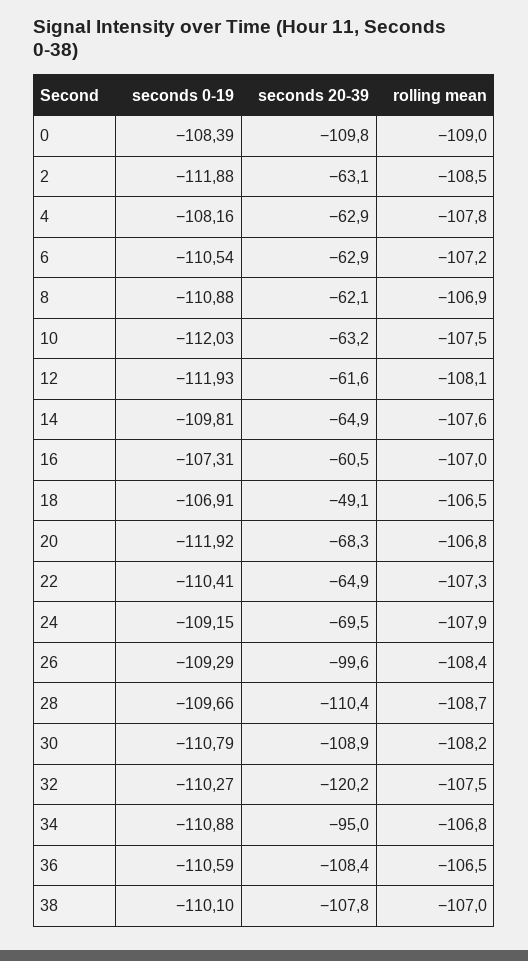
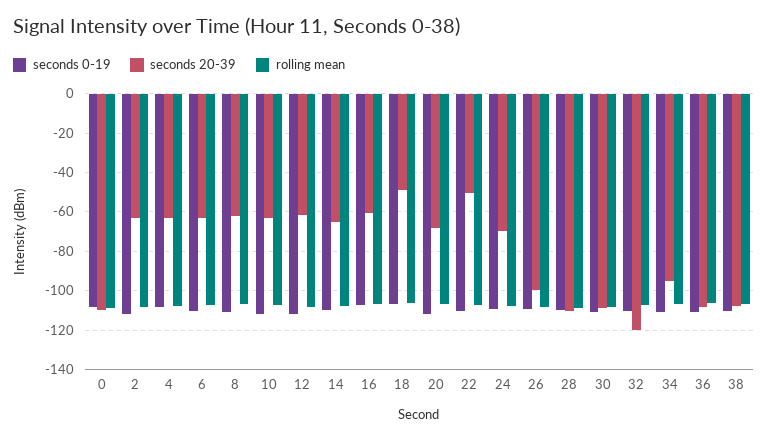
  {
    "seconds 0-19": {
      "0": -108.39,
      "2": -111.88,
      "4": -108.16,
      "6": -110.54,
      "8": -110.88,
      "10": -112.03,
      "12": -111.93,
      "14": -109.81,
      "16": -107.31,
      "18": -106.91,
      "20": -111.92,
      "22": -110.41,
      "24": -109.15,
      "26": -109.29,
      "28": -109.66,
      "30": -110.79,
      "32": -110.27,
      "34": -110.88,
      "36": -110.59,
      "38": -110.1
    },
    "seconds 20-39": {
      "0": -109.8,
      "2": -63.1,
      "4": -62.9,
      "6": -62.9,
      "8": -62.1,
      "10": -63.2,
      "12": -61.6,
      "14": -64.9,
      "16": -60.5,
      "18": -49.1,
      "20": -68.3,
-     "22": -64.9,
+     "22": -50,
      "24": -69.5,
      "26": -99.6,
      "28": -110.4,
      "30": -108.9,
      "32": -120.2,
      "34": -95,
      "36": -108.4,
      "38": -107.8
    },
    "rolling mean": {
      "0": -109,
      "2": -108.5,
      "4": -107.8,
      "6": -107.2,
      "8": -106.9,
      "10": -107.5,
      "12": -108.1,
      "14": -107.6,
      "16": -107,
      "18": -106.5,
      "20": -106.8,
      "22": -107.3,
      "24": -107.9,
      "26": -108.4,
      "28": -108.7,
      "30": -108.2,
      "32": -107.5,
      "34": -106.8,
      "36": -106.5,
      "38": -107
    }
  }

